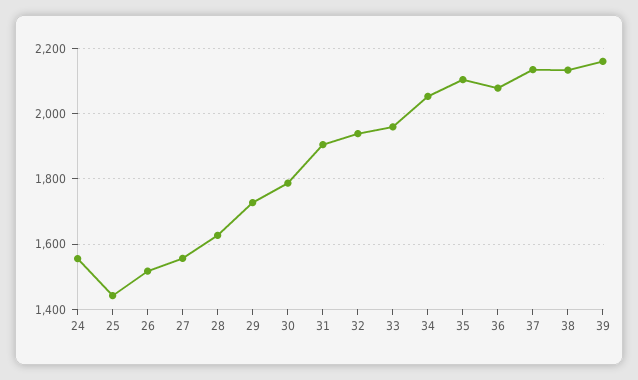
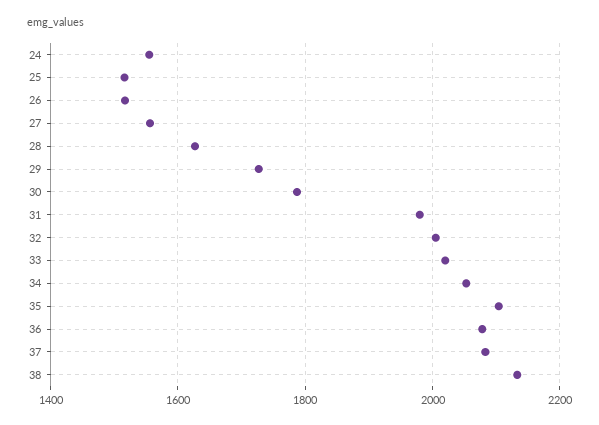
  {
    "24": 1560,
-   "25": 1440,
+   "25": 1520,
    "26": 1520,
    "27": 1560,
    "28": 1620,
    "29": 1720,
    "30": 1780,
-   "31": 1900,
+   "31": 1980,
-   "32": 1940,
+   "32": 2000,
-   "33": 1960,
+   "33": 2020,
    "34": 2060,
    "35": 2100,
    "36": 2080,
-   "37": 2140,
+   "37": 2080,
-   "38": 2140,
+   "38": 2140
-   "39": 2160
  }

